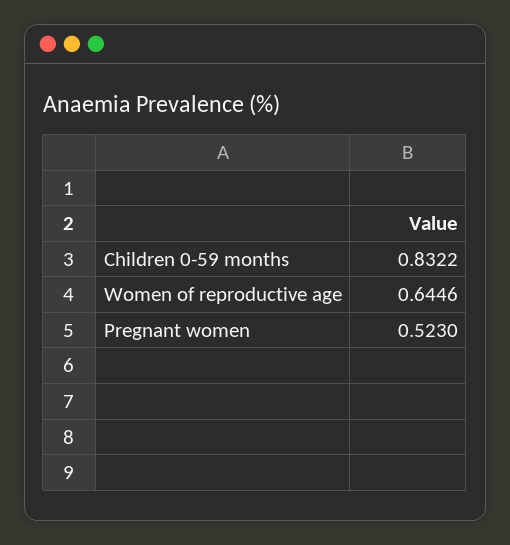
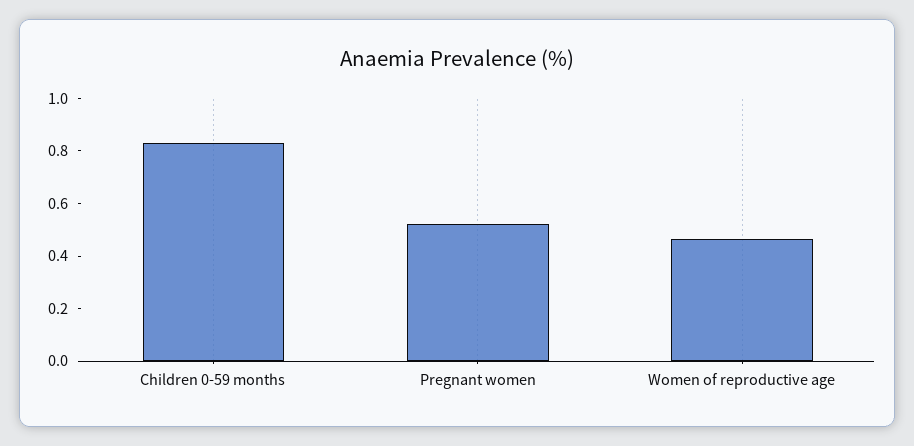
  {
    "Children 0-59 months": 0.8322,
-   "Women of reproductive age": 0.6446,
+   "Women of reproductive age": 0.45,
    "Pregnant women": 0.523
  }

